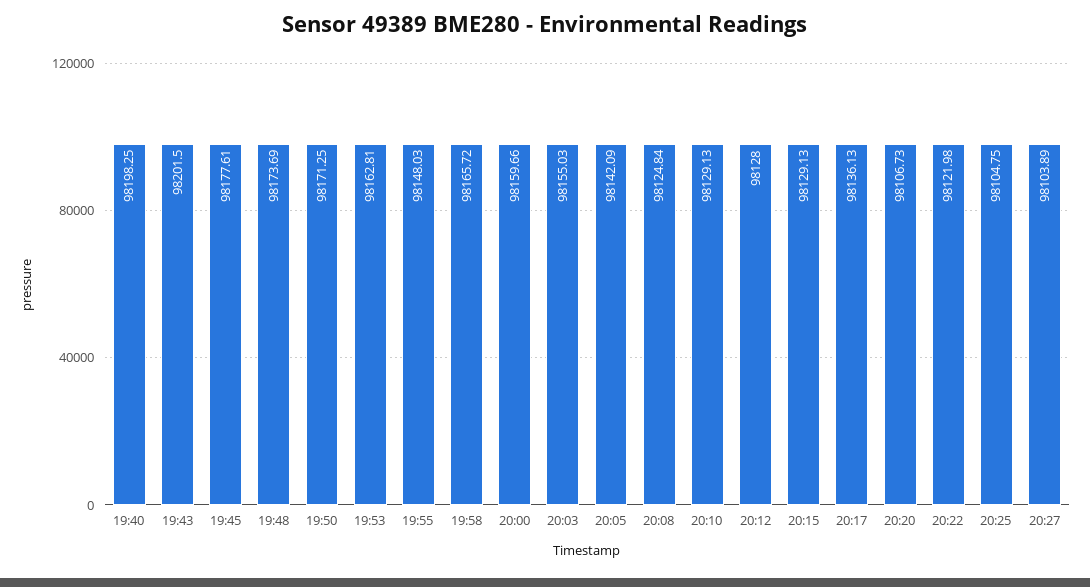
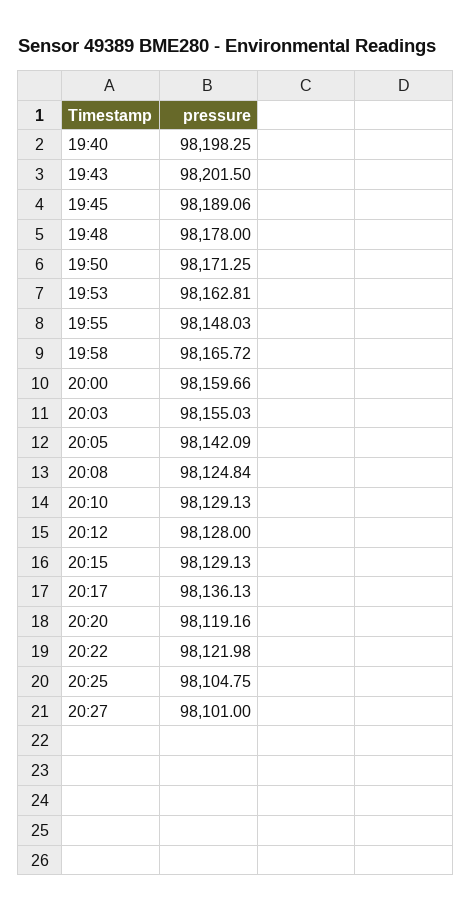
  {
    "19:40": 98198.25,
    "19:43": 98201.5,
-   "19:45": 98177.61,
+   "19:45": 98189.06,
-   "19:48": 98173.69,
+   "19:48": 98178,
    "19:50": 98171.25,
    "19:53": 98162.81,
    "19:55": 98148.03,
    "19:58": 98165.72,
    "20:00": 98159.66,
    "20:03": 98155.03,
    "20:05": 98142.09,
    "20:08": 98124.84,
    "20:10": 98129.13,
    "20:12": 98128,
    "20:15": 98129.13,
    "20:17": 98136.13,
-   "20:20": 98106.73,
+   "20:20": 98119.16,
    "20:22": 98121.98,
    "20:25": 98104.75,
-   "20:27": 98103.89
+   "20:27": 98101
  }

